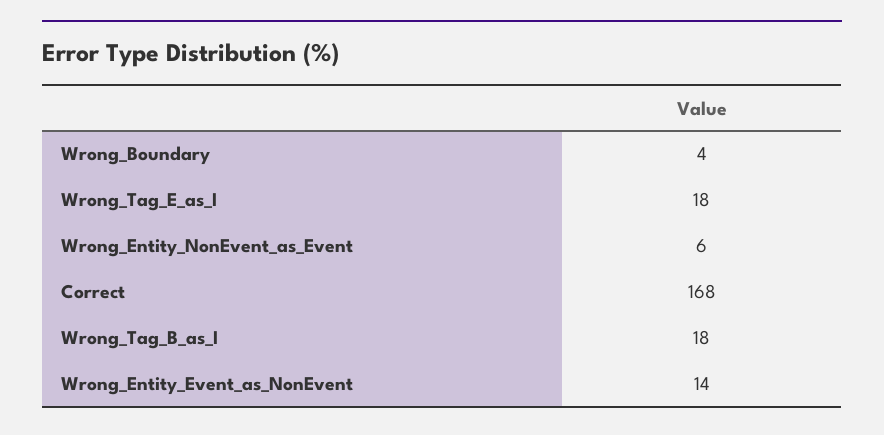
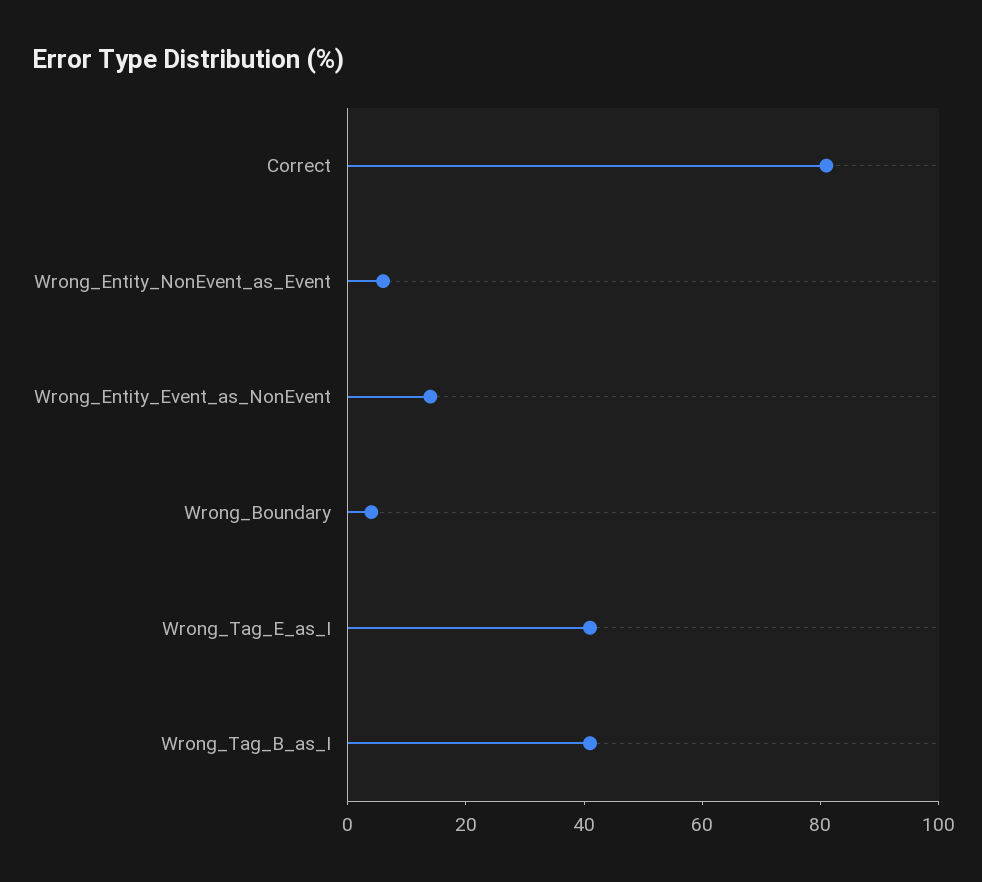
  {
    "Wrong_Boundary": 4,
-   "Wrong_Tag_E_as_I": 18,
+   "Wrong_Tag_E_as_I": 40,
    "Wrong_Entity_NonEvent_as_Event": 6,
-   "Correct": 168,
+   "Correct": 80,
-   "Wrong_Tag_B_as_I": 18,
+   "Wrong_Tag_B_as_I": 40,
    "Wrong_Entity_Event_as_NonEvent": 14
  }

